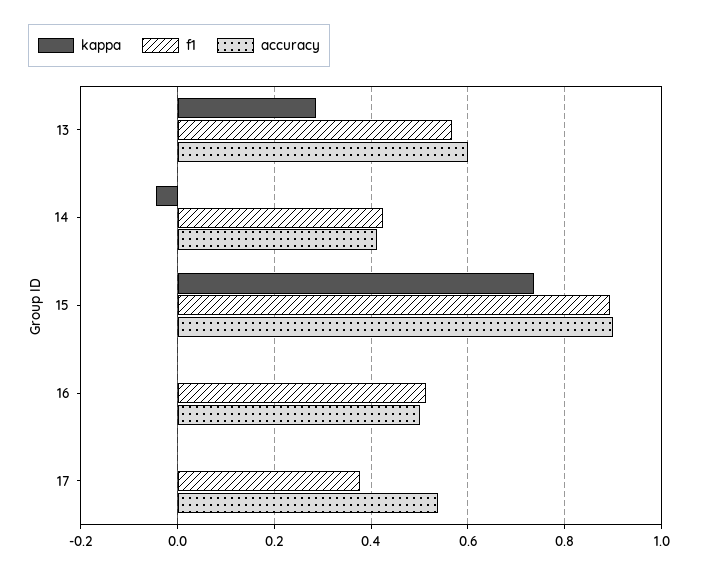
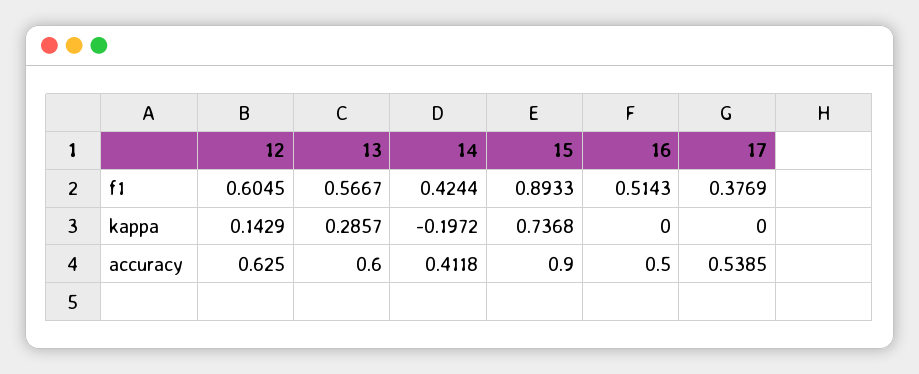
  {
    "kappa": {
      "13": 0.2857,
-     "14": -0.04,
+     "14": -0.1972,
      "15": 0.7368,
      "16": 0,
-     "17": 0
+     "17": 0,
+     "12": 0.1429
    },
    "f1": {
      "13": 0.5667,
      "14": 0.4244,
      "15": 0.8933,
      "16": 0.5143,
-     "17": 0.3769
+     "17": 0.3769,
+     "12": 0.6045
    },
    "accuracy": {
      "13": 0.6,
      "14": 0.4118,
      "15": 0.9,
      "16": 0.5,
-     "17": 0.5385
+     "17": 0.5385,
+     "12": 0.625
    }
  }

